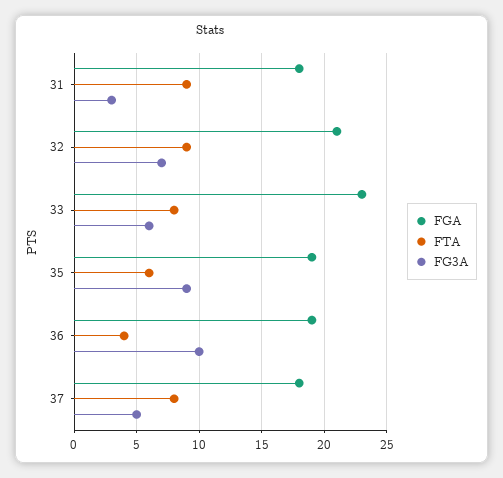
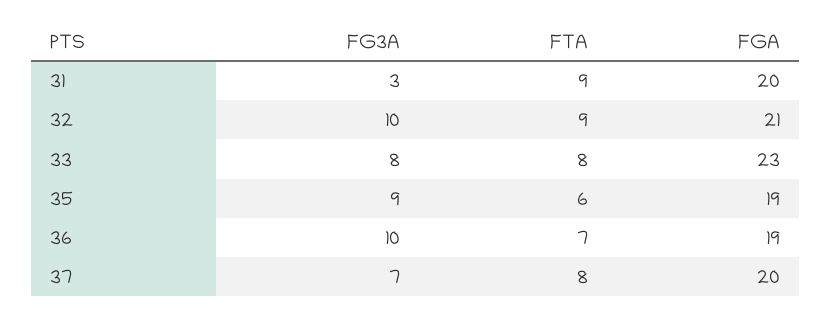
  {
    "FGA": {
-     "31": 18,
+     "31": 20,
      "32": 21,
      "33": 23,
      "35": 19,
      "36": 19,
-     "37": 18
+     "37": 20
    },
    "FTA": {
      "31": 9,
      "32": 9,
      "33": 8,
      "35": 6,
-     "36": 4,
+     "36": 7,
      "37": 8
    },
    "FG3A": {
      "31": 3,
-     "32": 7,
+     "32": 10,
-     "33": 6,
+     "33": 8,
      "35": 9,
      "36": 10,
-     "37": 5
+     "37": 7
    }
  }

